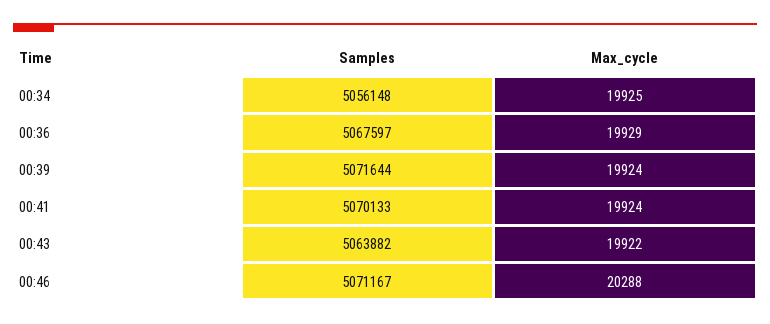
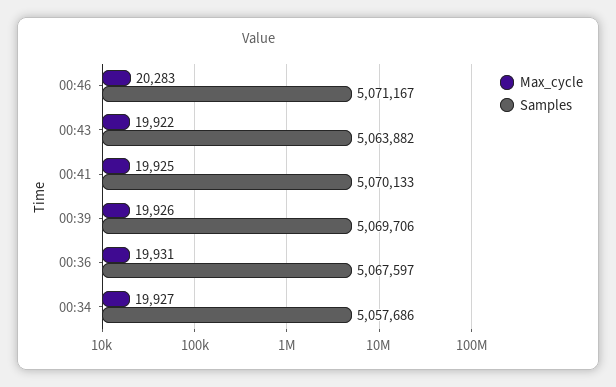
  {
    "Samples": {
-     "00:34": 5056148,
+     "00:34": 5057686,
      "00:36": 5067597,
-     "00:39": 5071644,
+     "00:39": 5069706,
      "00:41": 5070133,
      "00:43": 5063882,
      "00:46": 5071167
    },
    "Max_cycle": {
-     "00:34": 19925,
+     "00:34": 19927,
-     "00:36": 19929,
+     "00:36": 19931,
-     "00:39": 19924,
+     "00:39": 19926,
-     "00:41": 19924,
+     "00:41": 19925,
      "00:43": 19922,
-     "00:46": 20288
+     "00:46": 20283
    }
  }

